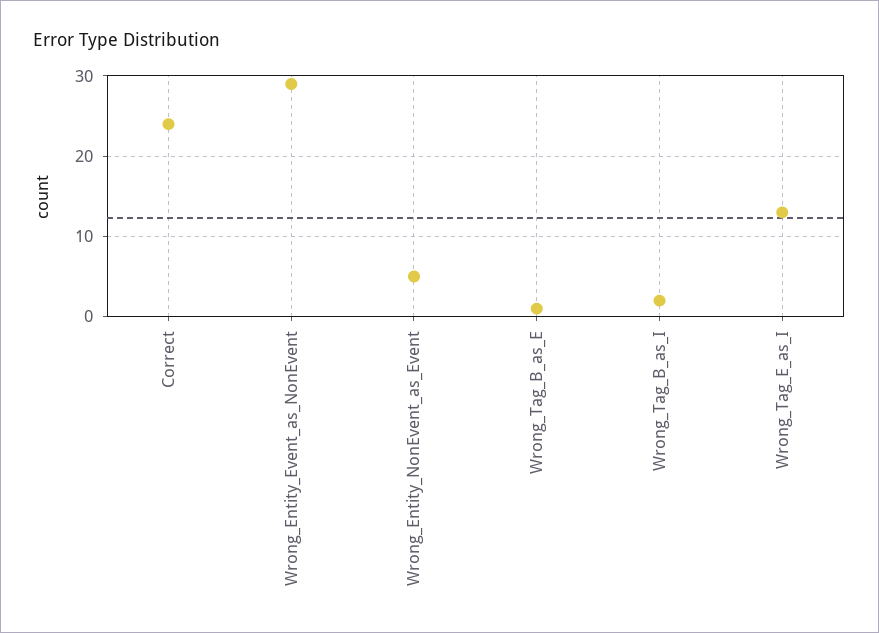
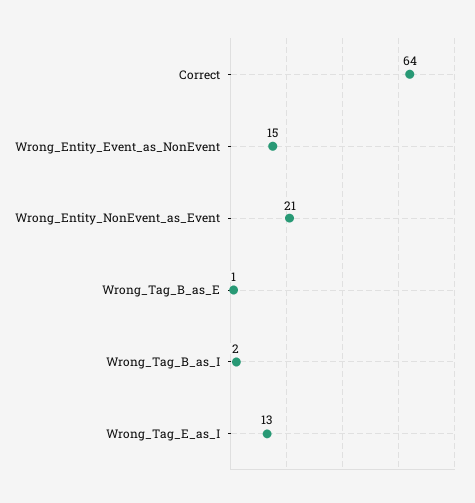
  {
-   "Correct": 24,
+   "Correct": 64,
-   "Wrong_Entity_Event_as_NonEvent": 29,
+   "Wrong_Entity_Event_as_NonEvent": 15,
-   "Wrong_Entity_NonEvent_as_Event": 5,
+   "Wrong_Entity_NonEvent_as_Event": 21,
    "Wrong_Tag_B_as_E": 1,
    "Wrong_Tag_B_as_I": 2,
    "Wrong_Tag_E_as_I": 13
  }

